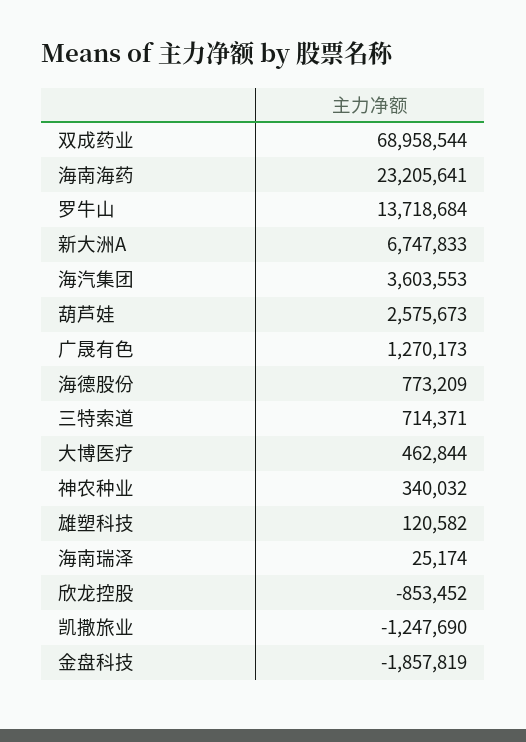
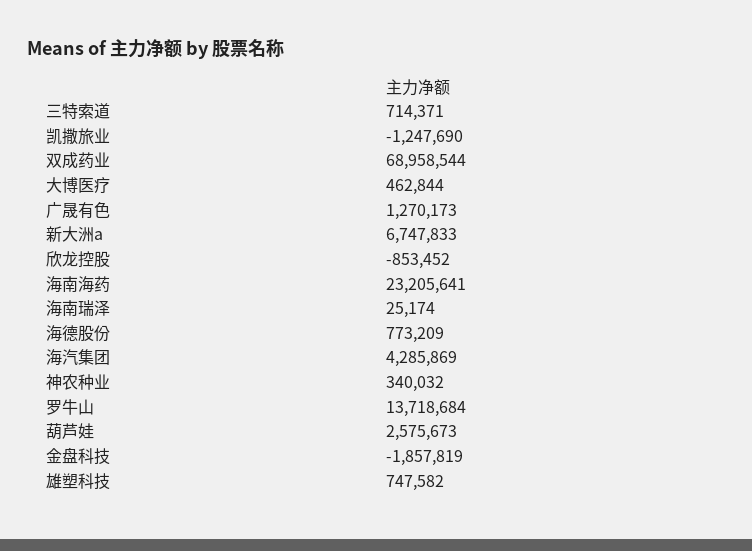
  {
    "双成药业": 68958544,
    "海南海药": 23205641,
    "罗牛山": 13718684,
    "新大洲A": 6747833,
-   "海汽集团": 3603553,
+   "海汽集团": 4285869,
    "葫芦娃": 2575673,
    "广晟有色": 1270173,
    "海德股份": 773209,
    "三特索道": 714371,
    "大博医疗": 462844,
    "神农种业": 340032,
-   "雄塑科技": 120582,
+   "雄塑科技": 747582,
    "海南瑞泽": 25174,
    "欣龙控股": -853452,
    "凯撒旅业": -1247690,
    "金盘科技": -1857819
  }

